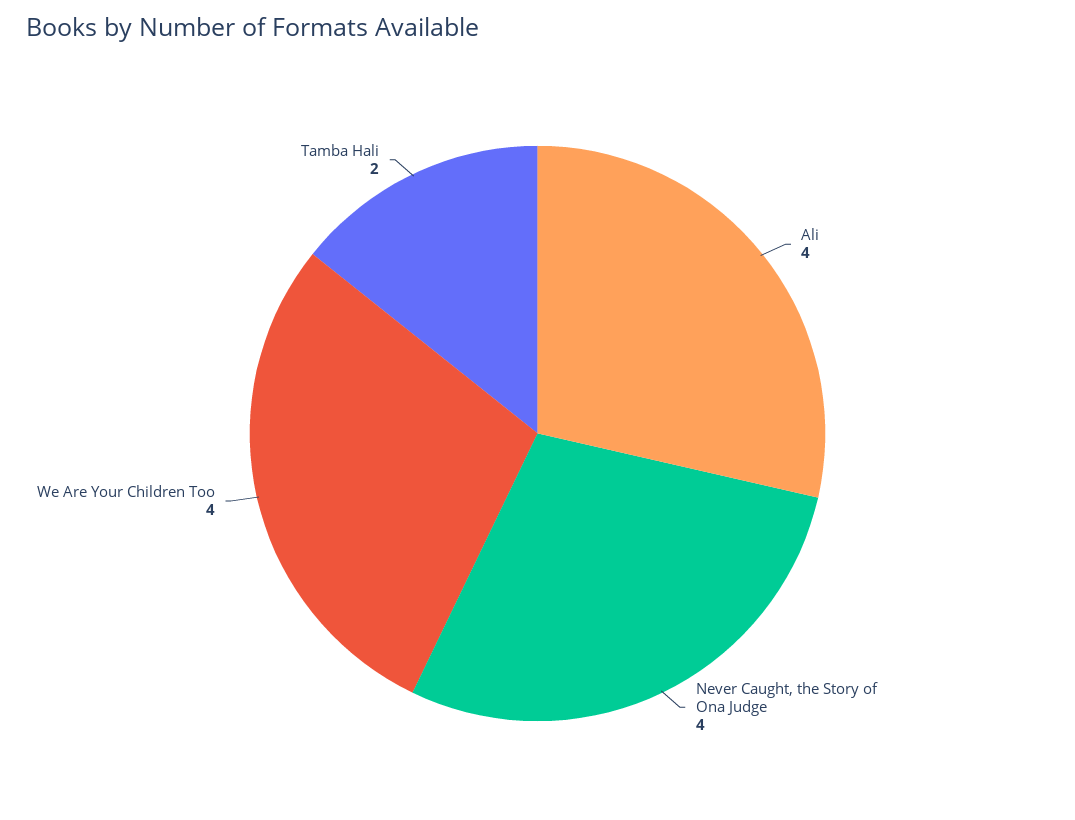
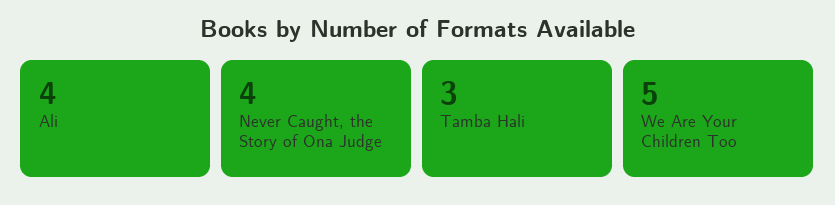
  {
    "Ali": 4,
    "Never Caught, the Story of Ona Judge": 4,
-   "We Are Your Children Too": 4,
+   "We Are Your Children Too": 5,
-   "Tamba Hali": 2
+   "Tamba Hali": 3
  }

